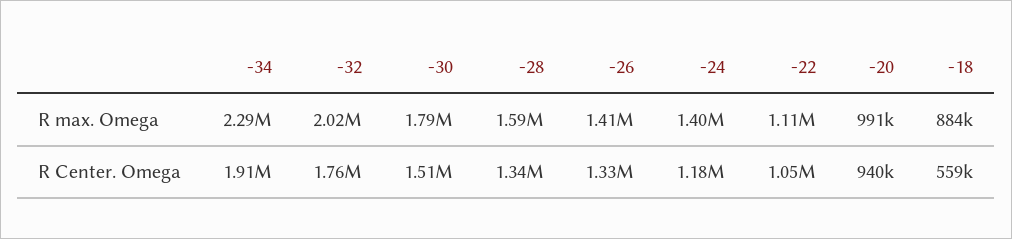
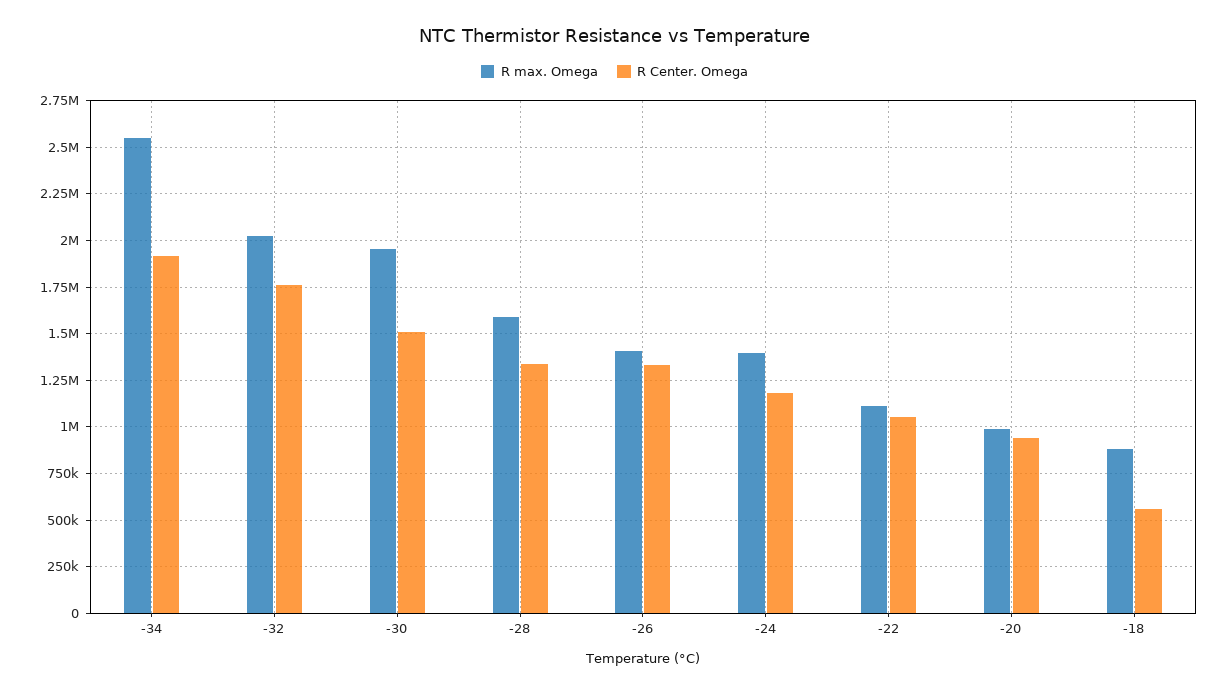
  {
    "R max. Omega": {
-     "-34": 2290000,
+     "-34": 2550000,
      "-32": 2020000,
-     "-30": 1790000,
+     "-30": 1950000,
      "-28": 1590000,
      "-26": 1410000,
      "-24": 1400000,
      "-22": 1110000,
      "-20": 991000,
      "-18": 884000
    },
    "R Center. Omega": {
      "-34": 1910000,
      "-32": 1760000,
      "-30": 1510000,
      "-28": 1340000,
      "-26": 1330000,
      "-24": 1180000,
      "-22": 1050000,
      "-20": 940000,
      "-18": 559000
    }
  }

